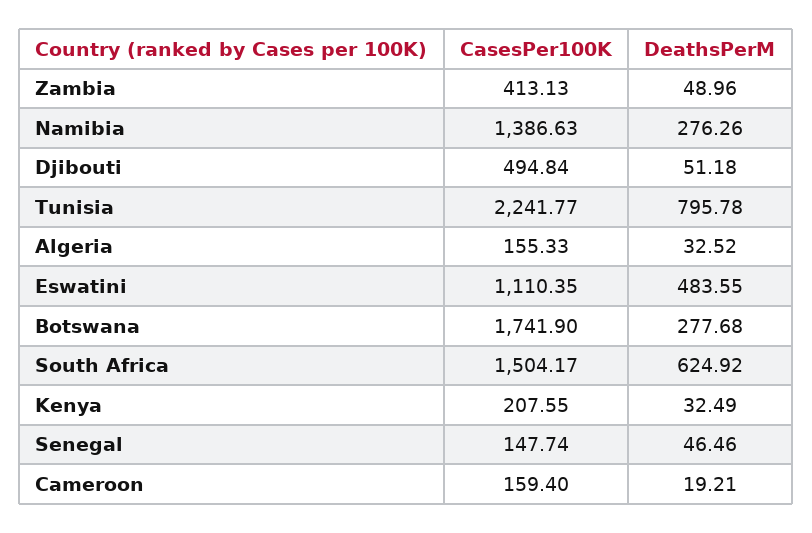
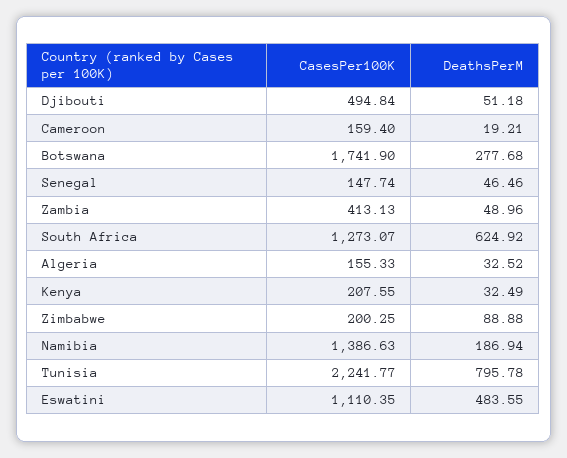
  {
    "CasesPer100K": {
      "Zambia": 413.13,
      "Namibia": 1386.63,
      "Djibouti": 494.84,
      "Tunisia": 2241.77,
      "Algeria": 155.33,
      "Eswatini": 1110.35,
      "Botswana": 1741.9,
-     "South Africa": 1504.17,
+     "South Africa": 1273.07,
      "Kenya": 207.55,
      "Senegal": 147.74,
-     "Cameroon": 159.4
+     "Cameroon": 159.4,
+     "Zimbabwe": 200.25
    },
    "DeathsPerM": {
      "Zambia": 48.96,
-     "Namibia": 276.26,
+     "Namibia": 186.94,
      "Djibouti": 51.18,
      "Tunisia": 795.78,
      "Algeria": 32.52,
      "Eswatini": 483.55,
      "Botswana": 277.68,
      "South Africa": 624.92,
      "Kenya": 32.49,
      "Senegal": 46.46,
-     "Cameroon": 19.21
+     "Cameroon": 19.21,
+     "Zimbabwe": 88.88
    }
  }

